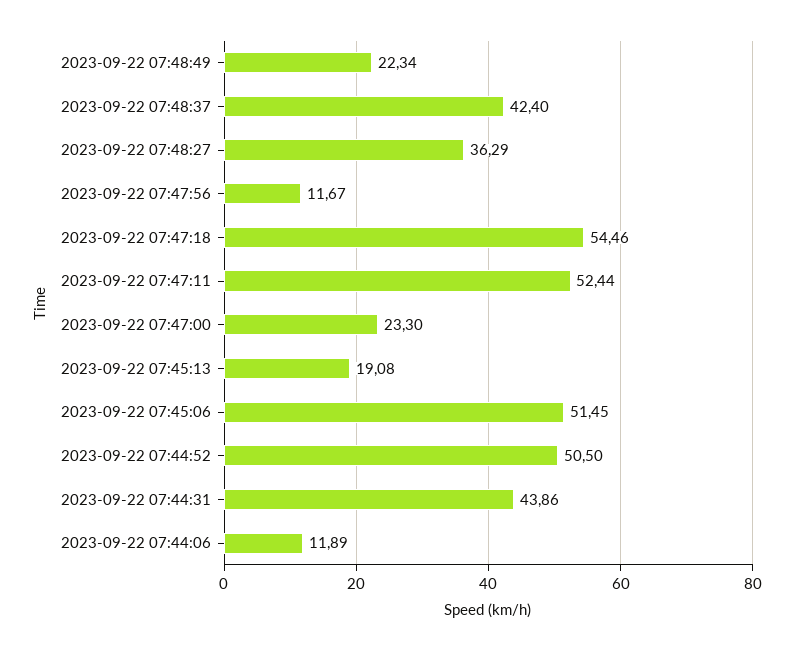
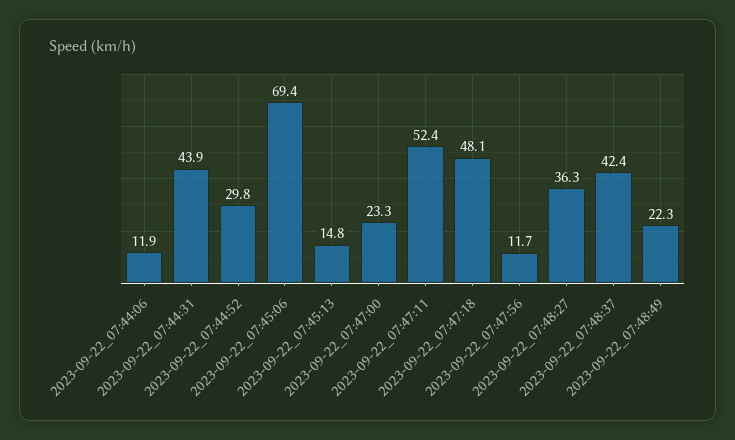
  {
    "2023-09-22 07:48:49": 22.34,
    "2023-09-22 07:48:37": 42.4,
    "2023-09-22 07:48:27": 36.29,
    "2023-09-22 07:47:56": 11.67,
-   "2023-09-22 07:47:18": 54.46,
+   "2023-09-22 07:47:18": 48.1,
    "2023-09-22 07:47:11": 52.44,
    "2023-09-22 07:47:00": 23.3,
-   "2023-09-22 07:45:13": 19.08,
+   "2023-09-22 07:45:13": 14.8,
-   "2023-09-22 07:45:06": 51.45,
+   "2023-09-22 07:45:06": 69.4,
-   "2023-09-22 07:44:52": 50.5,
+   "2023-09-22 07:44:52": 29.8,
    "2023-09-22 07:44:31": 43.86,
    "2023-09-22 07:44:06": 11.89
  }

